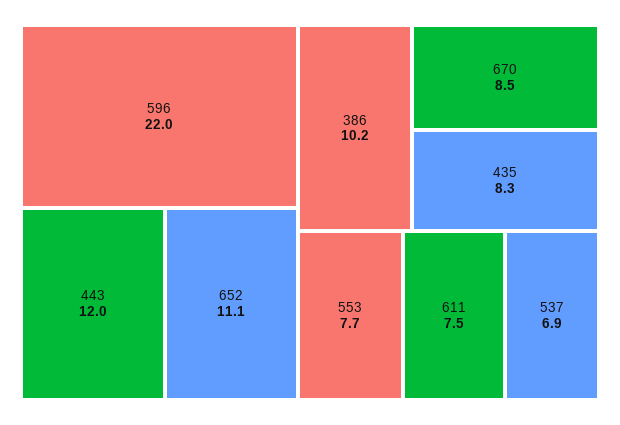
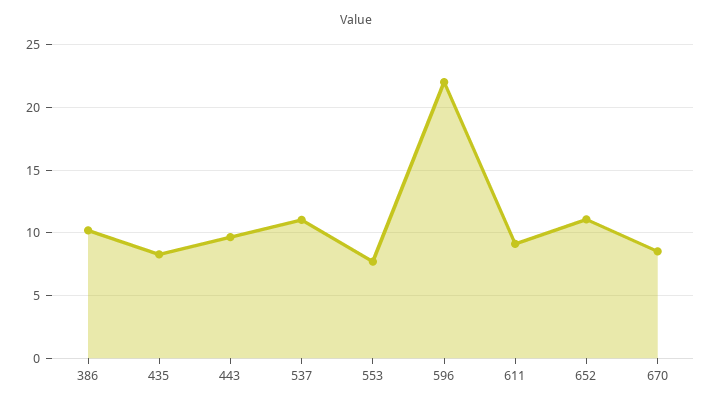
  {
    "596": 22,
-   "443": 12,
+   "443": 9.5,
    "652": 11.1,
    "386": 10.2,
    "670": 8.5,
    "435": 8.3,
    "553": 7.7,
-   "611": 7.5,
+   "611": 9,
-   "537": 6.9
+   "537": 11
  }

